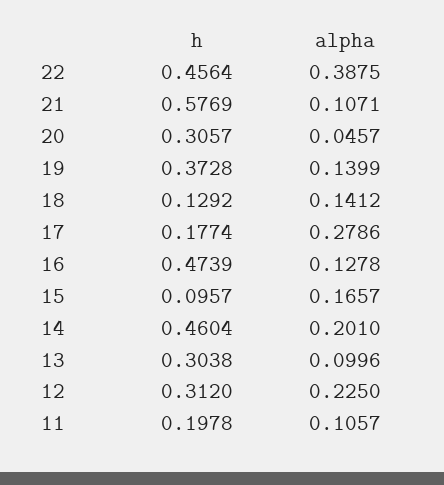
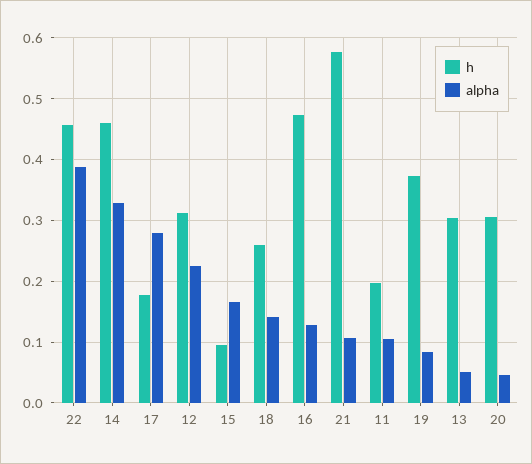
  {
    "h": {
      "22": 0.4564,
      "21": 0.5769,
      "20": 0.3057,
      "19": 0.3728,
-     "18": 0.1292,
+     "18": 0.26,
      "17": 0.1774,
      "16": 0.4739,
      "15": 0.0957,
      "14": 0.4604,
      "13": 0.3038,
      "12": 0.312,
      "11": 0.1978
    },
    "alpha": {
      "22": 0.3875,
      "21": 0.1071,
      "20": 0.0457,
-     "19": 0.1399,
+     "19": 0.08,
      "18": 0.1412,
      "17": 0.2786,
      "16": 0.1278,
      "15": 0.1657,
-     "14": 0.201,
+     "14": 0.33,
-     "13": 0.0996,
+     "13": 0.05,
      "12": 0.225,
      "11": 0.1057
    }
  }

